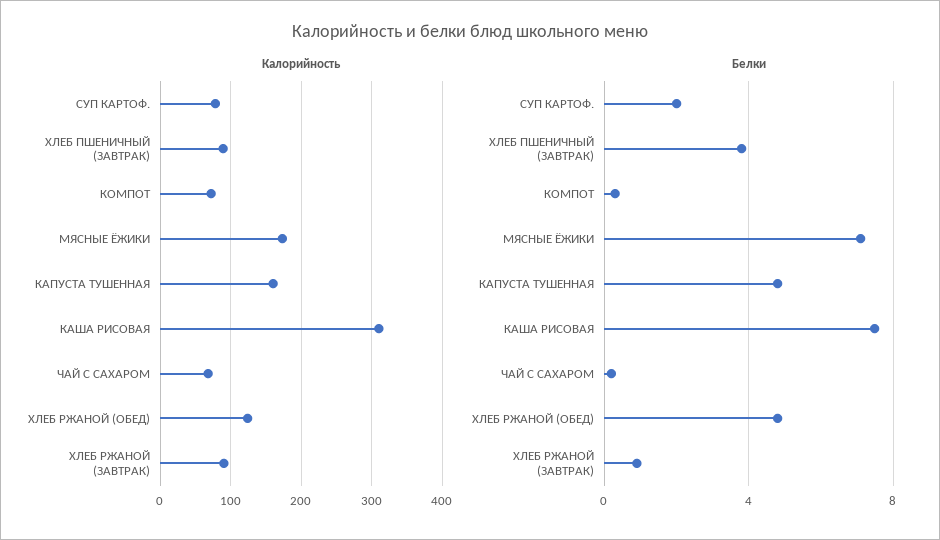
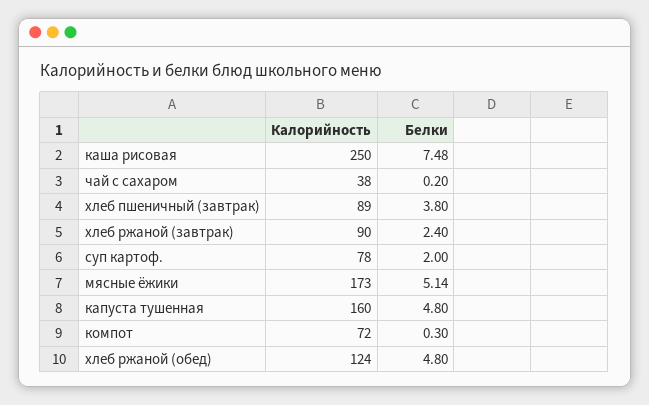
  {
    "Калорийность": {
      "СУП КАРТОФ.": 78,
      "ХЛЕБ ПШЕНИЧНЫЙ (ЗАВТРАК)": 89,
      "КОМПОТ": 72,
      "МЯСНЫЕ ЁЖИКИ": 173,
      "КАПУСТА ТУШЕННАЯ": 160,
-     "КАША РИСОВАЯ": 310,
+     "КАША РИСОВАЯ": 250,
-     "ЧАЙ С САХАРОМ": 70,
+     "ЧАЙ С САХАРОМ": 38,
      "ХЛЕБ РЖАНОЙ (ОБЕД)": 124,
      "ХЛЕБ РЖАНОЙ (ЗАВТРАК)": 90
    },
    "Белки": {
      "СУП КАРТОФ.": 2,
      "ХЛЕБ ПШЕНИЧНЫЙ (ЗАВТРАК)": 3.8,
      "КОМПОТ": 0.3,
-     "МЯСНЫЕ ЁЖИКИ": 7,
+     "МЯСНЫЕ ЁЖИКИ": 5.14,
      "КАПУСТА ТУШЕННАЯ": 4.8,
      "КАША РИСОВАЯ": 7.48,
      "ЧАЙ С САХАРОМ": 0.2,
      "ХЛЕБ РЖАНОЙ (ОБЕД)": 4.8,
-     "ХЛЕБ РЖАНОЙ (ЗАВТРАК)": 1
+     "ХЛЕБ РЖАНОЙ (ЗАВТРАК)": 2.4
    }
  }

